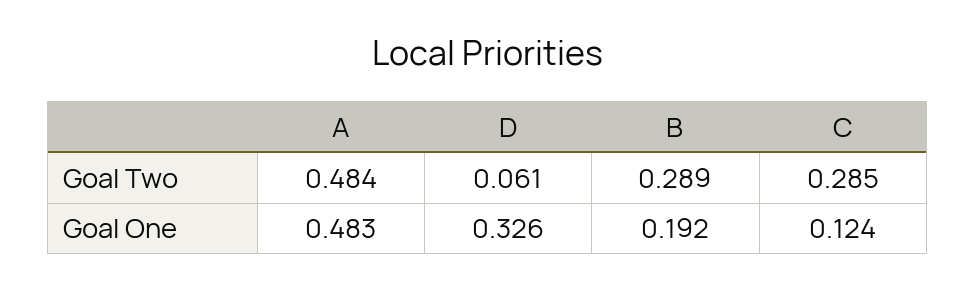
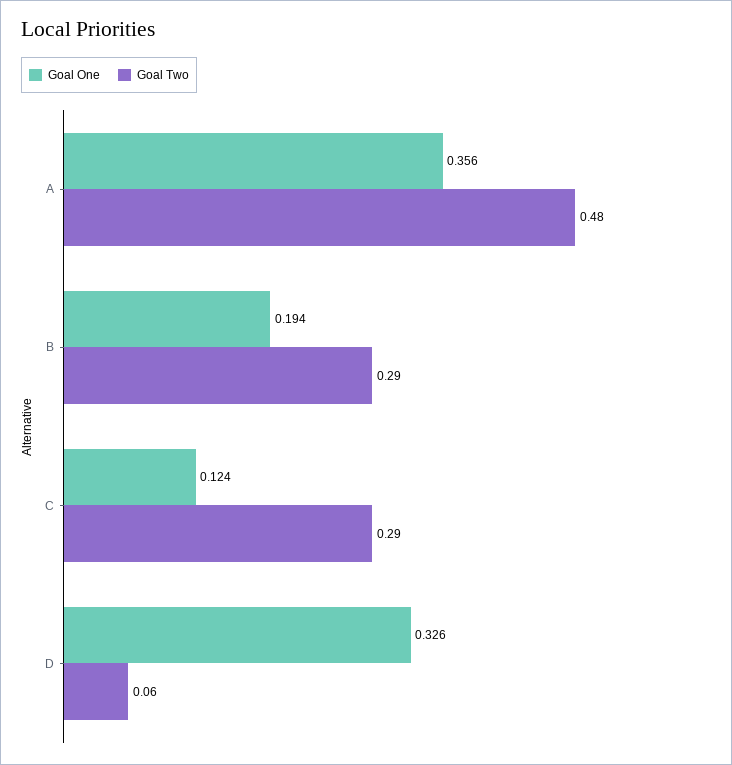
  {
    "Goal Two": {
      "A": 0.484,
      "D": 0.061,
      "B": 0.289,
      "C": 0.285
    },
    "Goal One": {
-     "A": 0.483,
+     "A": 0.356,
      "D": 0.326,
-     "B": 0.192,
+     "B": 0.194,
      "C": 0.124
    }
  }

